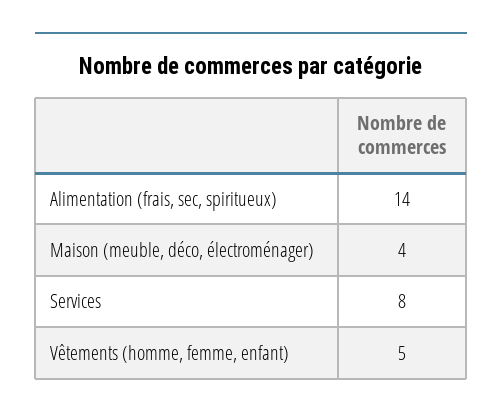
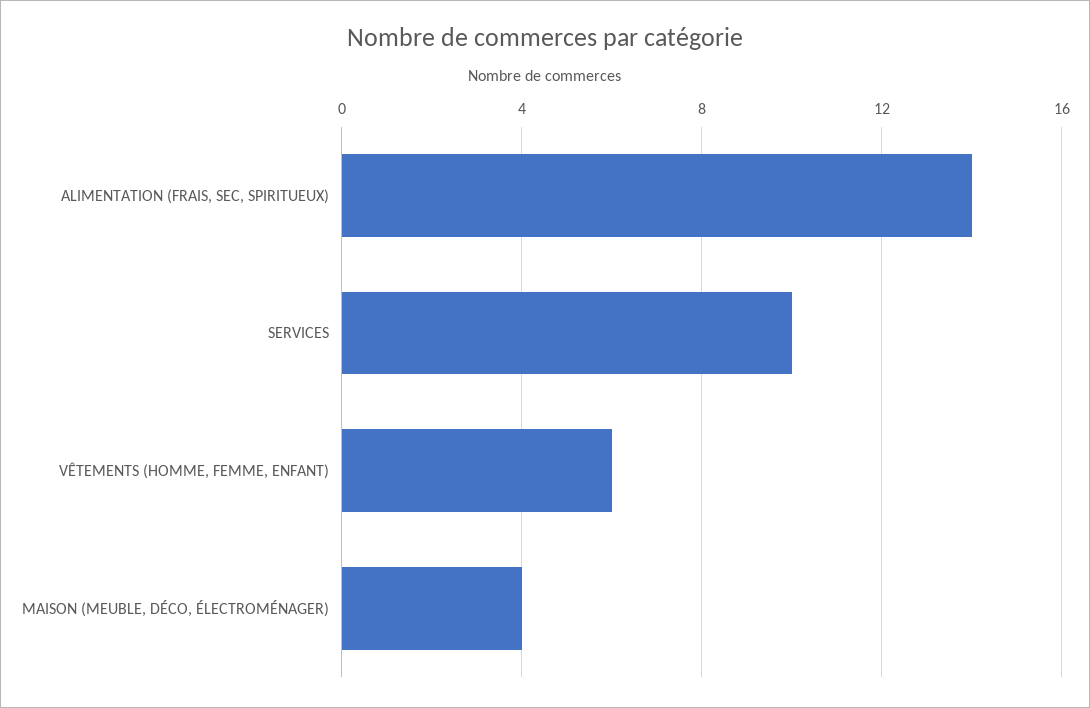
  {
    "Alimentation (frais, sec, spiritueux)": 14,
    "Maison (meuble, déco, électroménager)": 4,
-   "Services": 8,
+   "Services": 10,
-   "Vêtements (homme, femme, enfant)": 5
+   "Vêtements (homme, femme, enfant)": 6
  }

